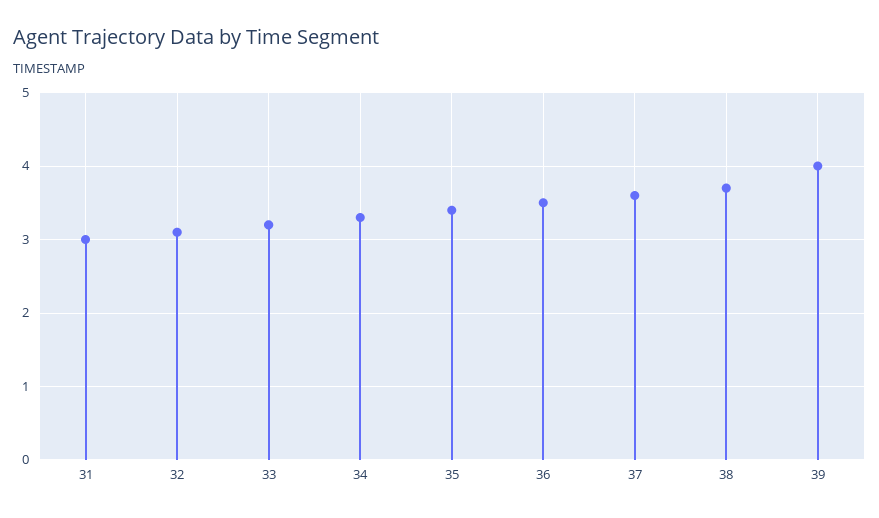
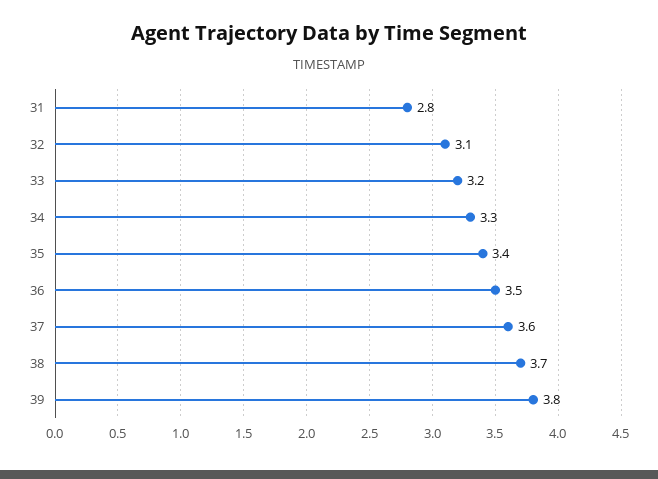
  {
-   "31": 3,
+   "31": 2.8,
    "32": 3.1,
    "33": 3.2,
    "34": 3.3,
    "35": 3.4,
    "36": 3.5,
    "37": 3.6,
    "38": 3.7,
-   "39": 4
+   "39": 3.8
  }

